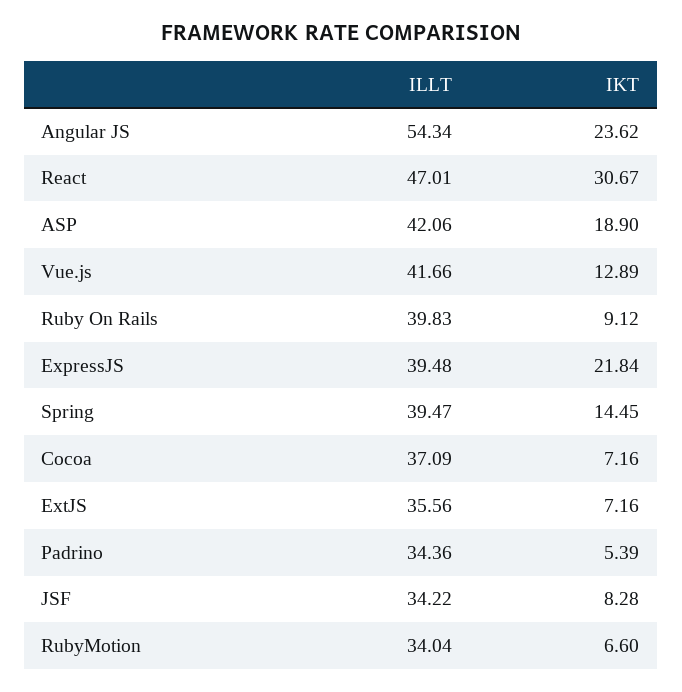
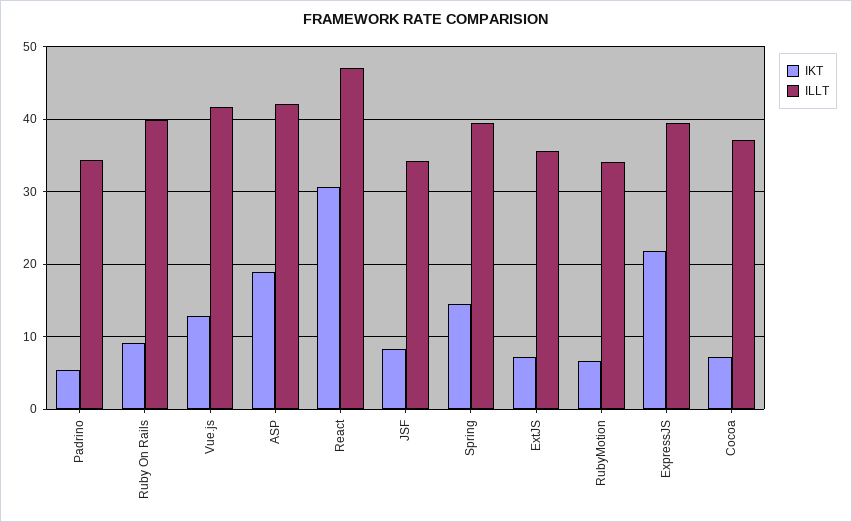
  {
    "ILLT": {
-     "Angular JS": 54.34,
      "React": 47.01,
      "ASP": 42.06,
      "Vue.js": 41.66,
      "Ruby On Rails": 39.83,
      "ExpressJS": 39.48,
      "Spring": 39.47,
      "Cocoa": 37.09,
      "ExtJS": 35.56,
      "Padrino": 34.36,
      "JSF": 34.22,
      "RubyMotion": 34.04
    },
    "IKT": {
-     "Angular JS": 23.62,
      "React": 30.67,
      "ASP": 18.9,
      "Vue.js": 12.89,
      "Ruby On Rails": 9.12,
      "ExpressJS": 21.84,
      "Spring": 14.45,
      "Cocoa": 7.16,
      "ExtJS": 7.16,
      "Padrino": 5.39,
      "JSF": 8.28,
      "RubyMotion": 6.6
    }
  }

